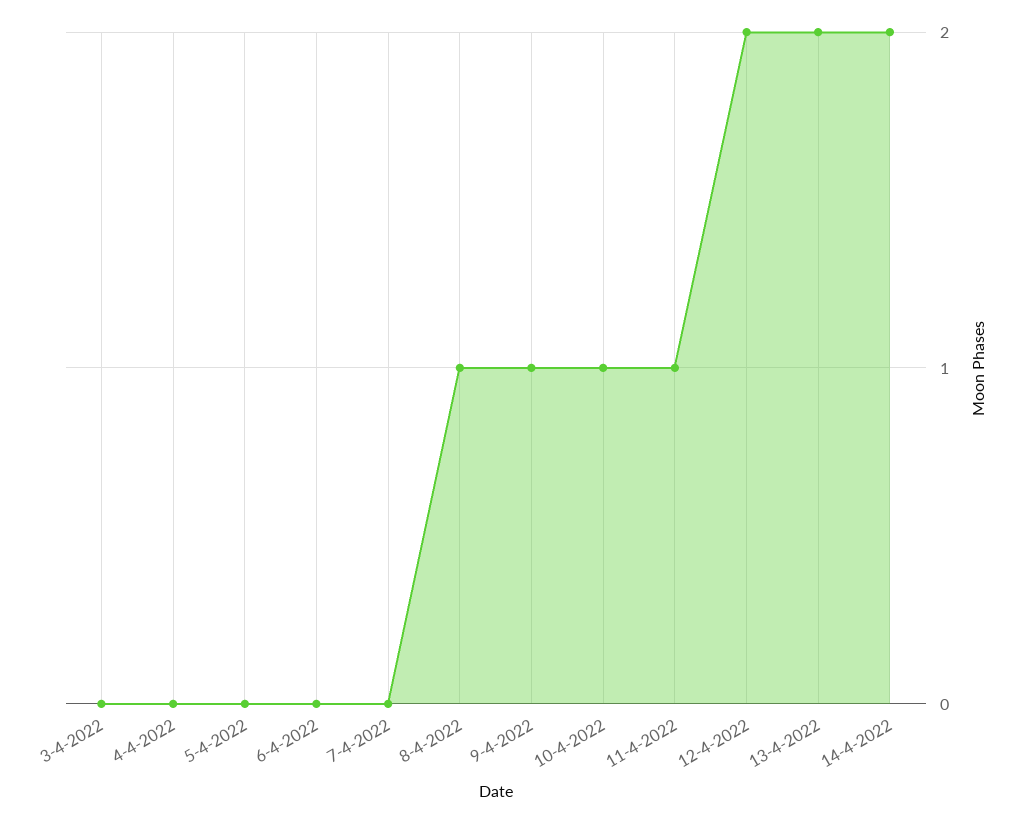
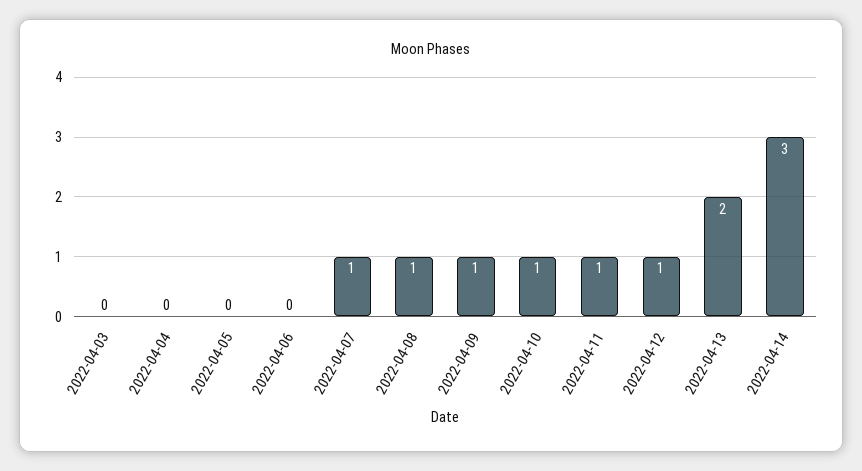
  {
    "3-4-2022": 0,
    "4-4-2022": 0,
    "5-4-2022": 0,
    "6-4-2022": 0,
-   "7-4-2022": 0,
+   "7-4-2022": 1,
    "8-4-2022": 1,
    "9-4-2022": 1,
    "10-4-2022": 1,
    "11-4-2022": 1,
-   "12-4-2022": 2,
+   "12-4-2022": 1,
    "13-4-2022": 2,
-   "14-4-2022": 2
+   "14-4-2022": 3
  }

